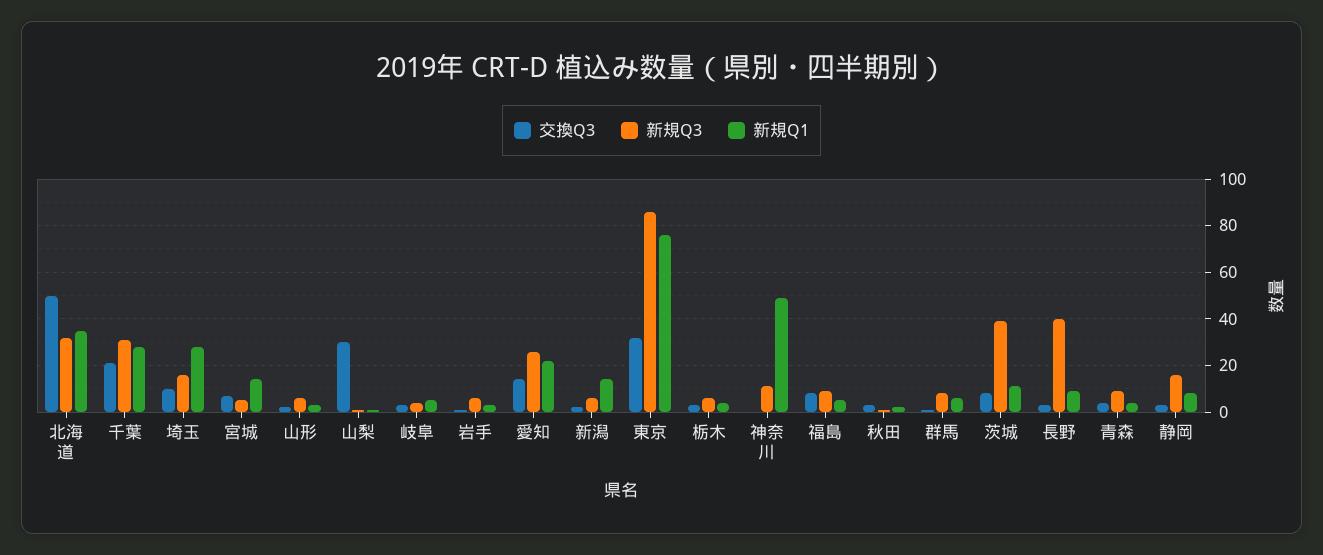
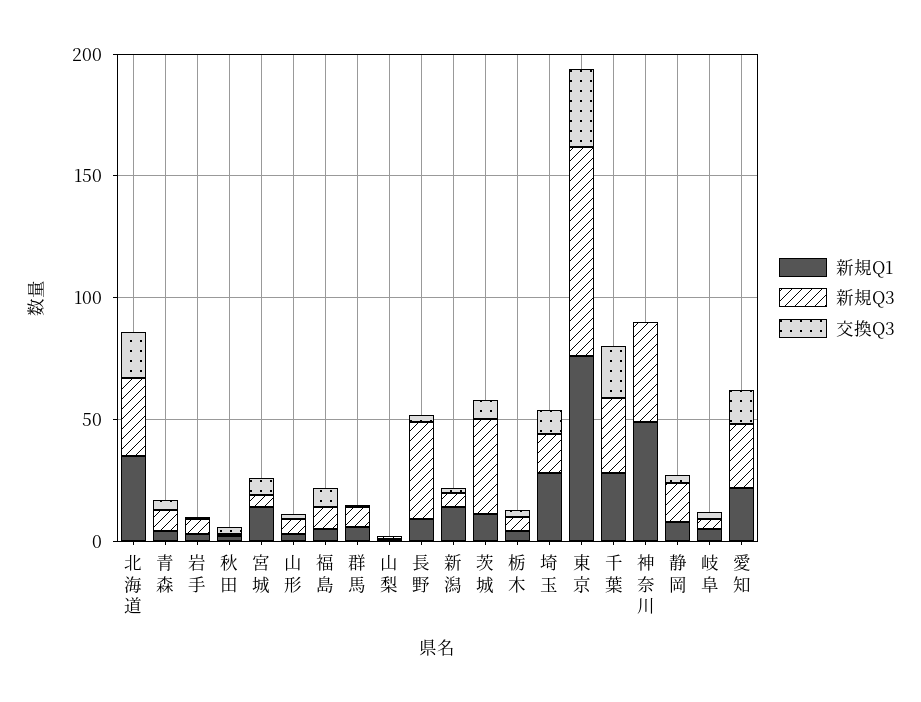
  {
    "交換Q3": {
-     "北海道": 50,
+     "北海道": 20,
      "千葉": 20,
      "埼玉": 10,
      "宮城": 5,
      "山形": 0,
-     "山梨": 30,
+     "山梨": 0,
      "岐阜": 5,
      "岩手": 0,
      "愛知": 15,
      "新潟": 0,
      "東京": 30,
      "栃木": 5,
      "神奈川": 0,
      "福島": 10,
      "秋田": 5,
      "群馬": 0,
      "茨城": 10,
      "長野": 5,
      "青森": 5,
      "静岡": 5
    },
    "新規Q3": {
      "北海道": 30,
      "千葉": 30,
      "埼玉": 15,
      "宮城": 5,
      "山形": 5,
      "山梨": 0,
      "岐阜": 5,
      "岩手": 5,
      "愛知": 25,
      "新潟": 5,
      "東京": 85,
      "栃木": 5,
-     "神奈川": 10,
+     "神奈川": 40,
      "福島": 10,
      "秋田": 0,
      "群馬": 10,
      "茨城": 40,
      "長野": 40,
      "青森": 10,
      "静岡": 15
    },
    "新規Q1": {
      "北海道": 35,
      "千葉": 30,
      "埼玉": 30,
      "宮城": 15,
      "山形": 5,
      "山梨": 0,
      "岐阜": 5,
      "岩手": 5,
      "愛知": 20,
      "新潟": 15,
      "東京": 75,
      "栃木": 5,
      "神奈川": 50,
      "福島": 5,
      "秋田": 0,
      "群馬": 5,
      "茨城": 10,
      "長野": 10,
      "青森": 5,
      "静岡": 10
    }
  }

